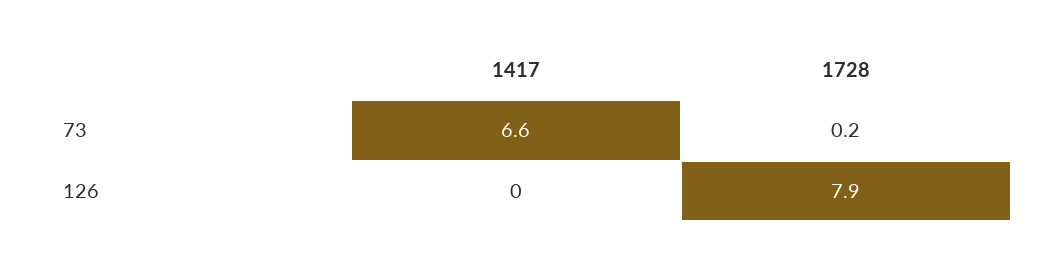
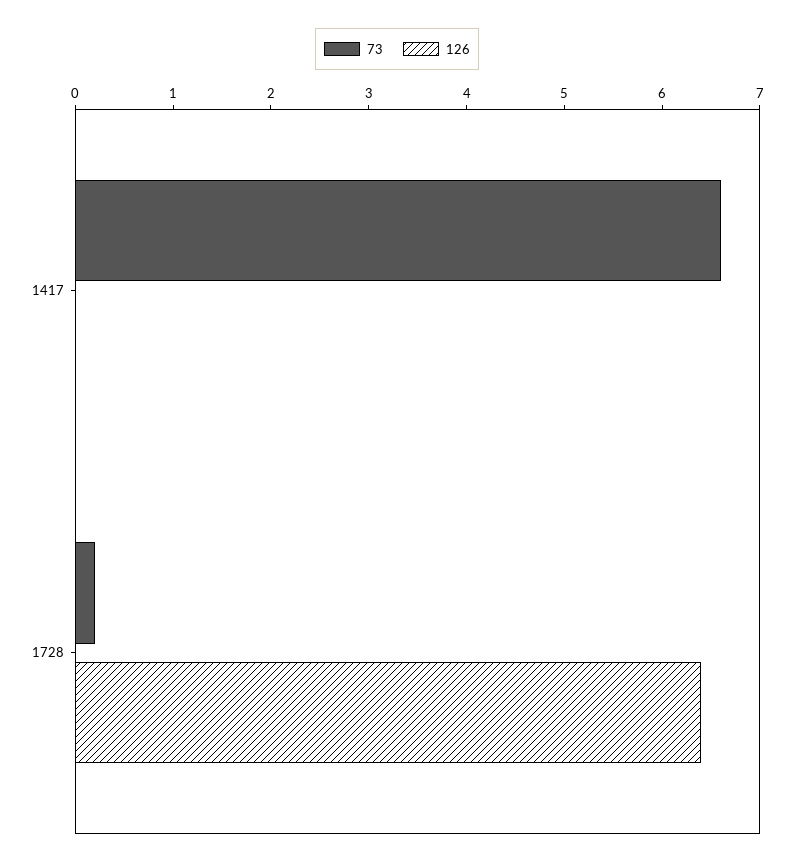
  {
    "73": {
      "1417": 6.6,
      "1728": 0.2
    },
    "126": {
      "1417": 0,
-     "1728": 7.9
+     "1728": 6.4
    }
  }

